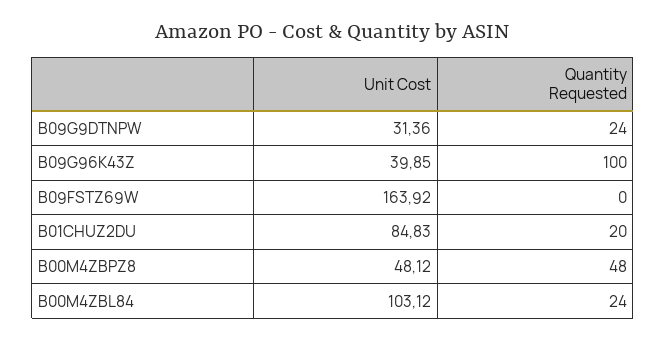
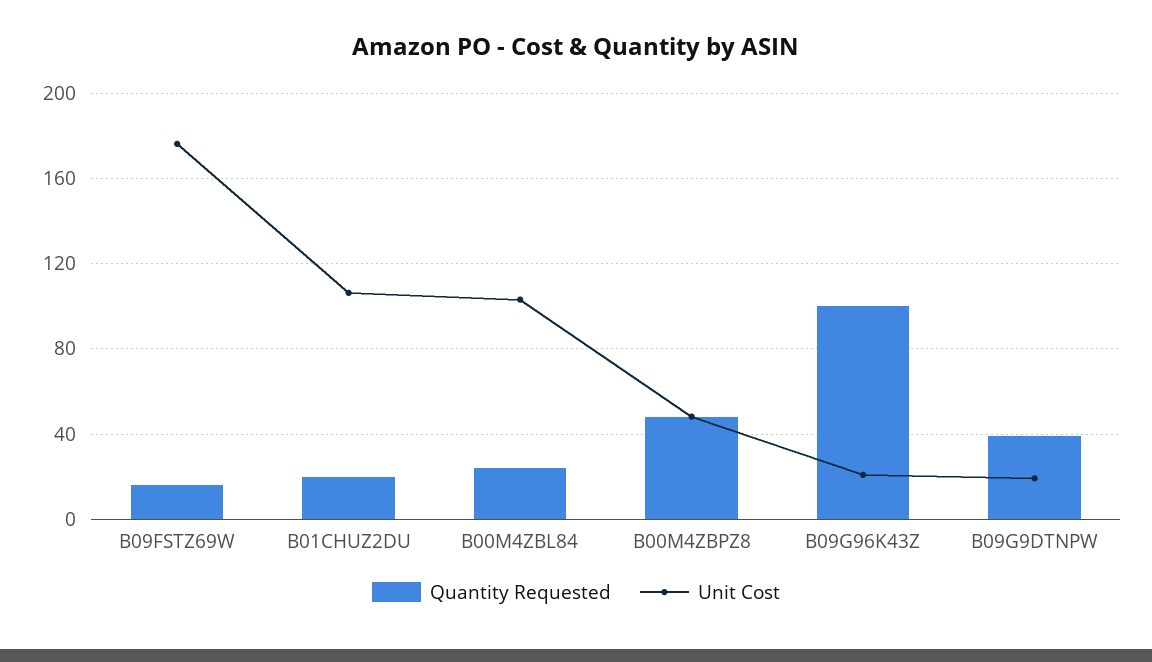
  {
    "Unit Cost": {
-     "B09G9DTNPW": 31.36,
+     "B09G9DTNPW": 20,
-     "B09G96K43Z": 39.85,
+     "B09G96K43Z": 20,
-     "B09FSTZ69W": 163.92,
+     "B09FSTZ69W": 175,
-     "B01CHUZ2DU": 84.83,
+     "B01CHUZ2DU": 105,
      "B00M4ZBPZ8": 48.12,
      "B00M4ZBL84": 103.12
    },
    "Quantity Requested": {
-     "B09G9DTNPW": 24,
+     "B09G9DTNPW": 40,
      "B09G96K43Z": 100,
-     "B09FSTZ69W": 0,
+     "B09FSTZ69W": 15,
      "B01CHUZ2DU": 20,
      "B00M4ZBPZ8": 48,
      "B00M4ZBL84": 24
    }
  }

